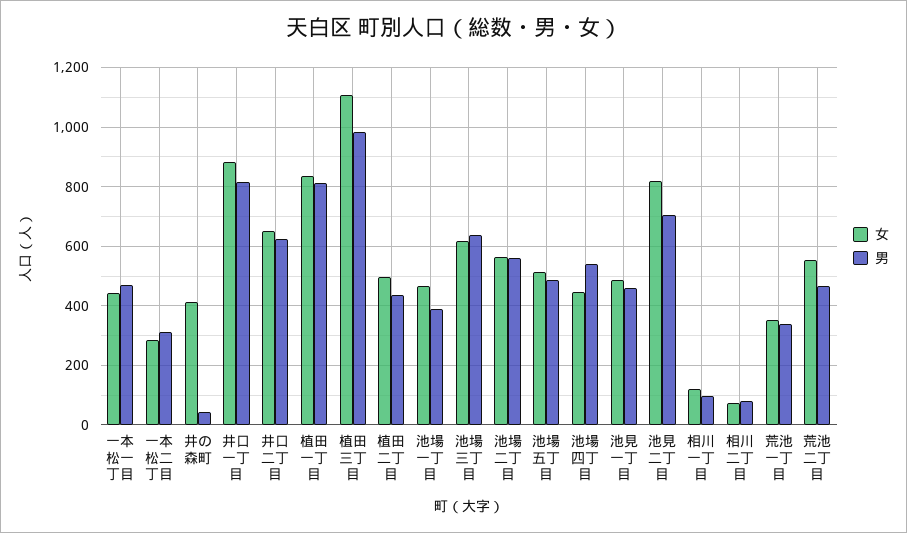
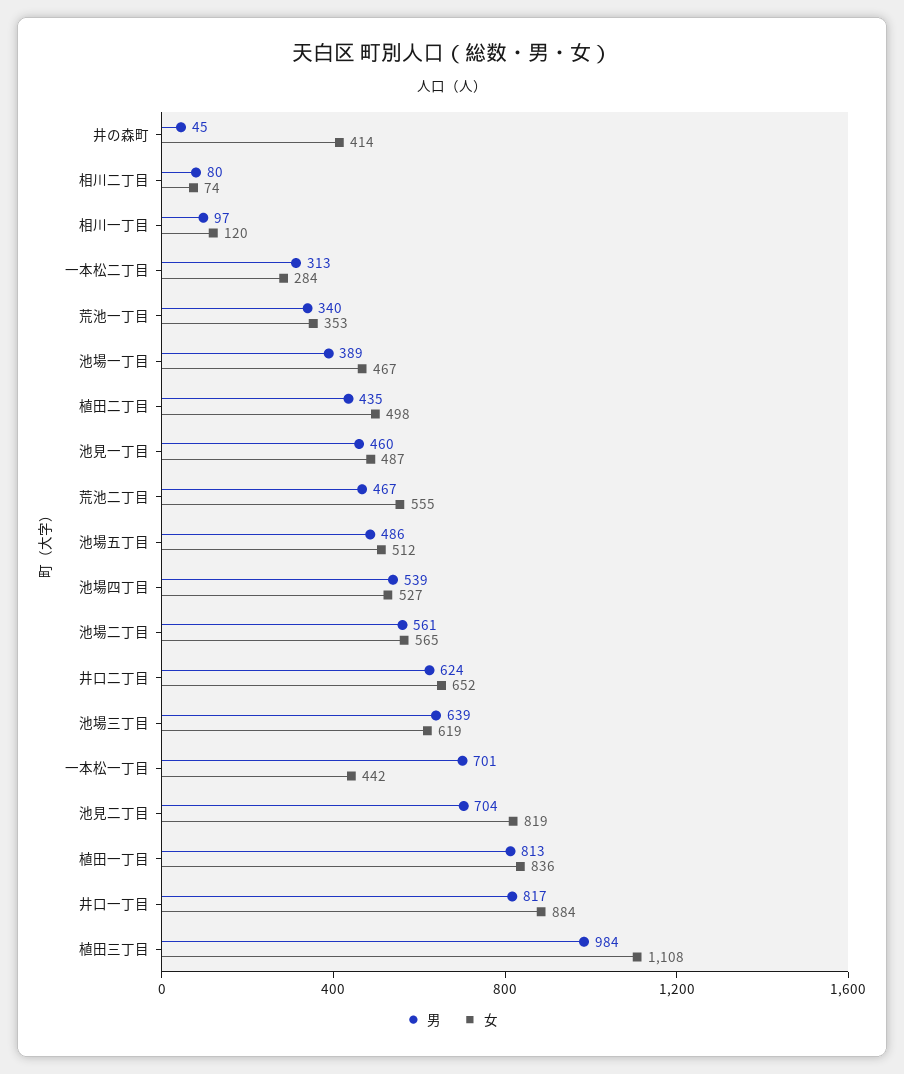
  {
    "女": {
      "一本松一丁目": 442,
      "一本松二丁目": 284,
      "井の森町": 414,
      "井口一丁目": 884,
      "井口二丁目": 652,
      "植田一丁目": 836,
      "植田三丁目": 1108,
      "植田二丁目": 498,
      "池場一丁目": 467,
      "池場三丁目": 619,
      "池場二丁目": 565,
      "池場五丁目": 512,
-     "池場四丁目": 450,
+     "池場四丁目": 527,
      "池見一丁目": 487,
      "池見二丁目": 819,
      "相川一丁目": 120,
      "相川二丁目": 74,
      "荒池一丁目": 353,
      "荒池二丁目": 555
    },
    "男": {
-     "一本松一丁目": 475,
+     "一本松一丁目": 701,
      "一本松二丁目": 313,
      "井の森町": 45,
      "井口一丁目": 817,
      "井口二丁目": 624,
      "植田一丁目": 813,
      "植田三丁目": 984,
      "植田二丁目": 435,
      "池場一丁目": 389,
      "池場三丁目": 639,
      "池場二丁目": 561,
      "池場五丁目": 486,
      "池場四丁目": 539,
      "池見一丁目": 460,
      "池見二丁目": 704,
      "相川一丁目": 97,
      "相川二丁目": 80,
      "荒池一丁目": 340,
      "荒池二丁目": 467
    }
  }

